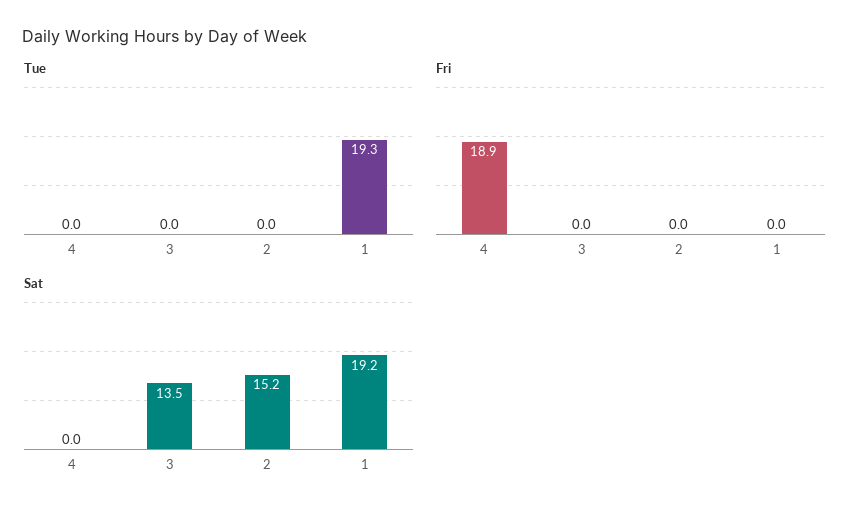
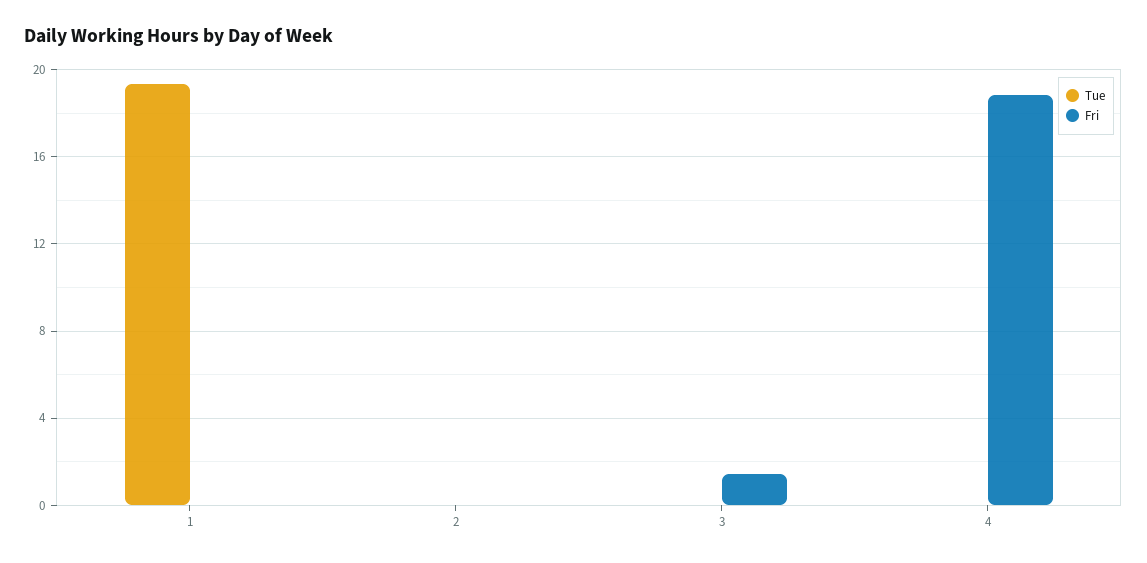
  {
    "Tue": {
      "4": 0,
      "3": 0,
      "2": 0,
      "1": 19.3
    },
    "Fri": {
      "4": 18.9,
-     "3": 0,
+     "3": 1.5,
      "2": 0,
      "1": 0
-   },
+   }
-   "Sat": {
-     "4": 0,
-     "3": 13.5,
-     "2": 15.2,
-     "1": 19.2
-   }
  }

